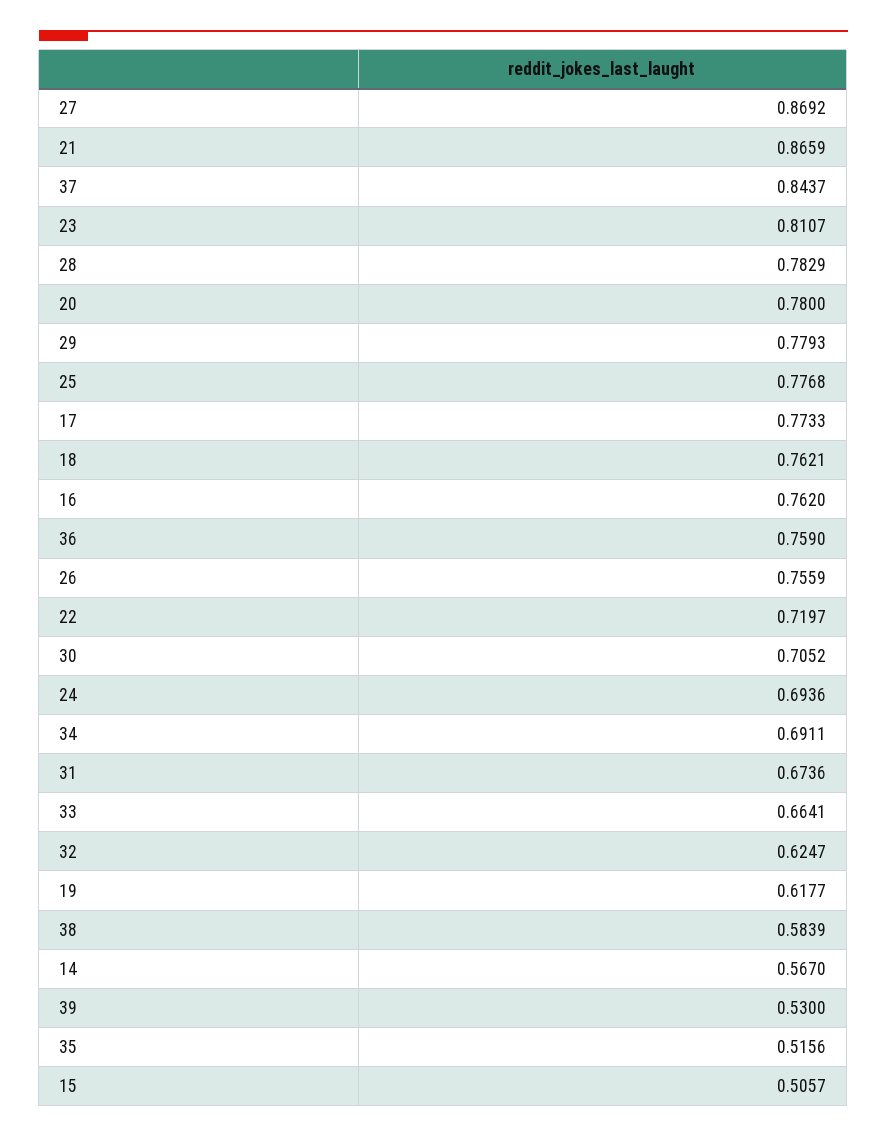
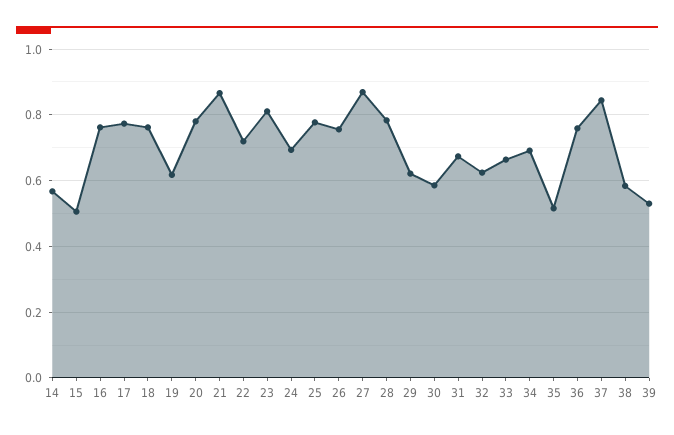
  {
    "27": 0.8692,
    "21": 0.8659,
    "37": 0.8437,
    "23": 0.8107,
    "28": 0.7829,
    "20": 0.78,
-   "29": 0.7793,
+   "29": 0.62,
    "25": 0.7768,
    "17": 0.7733,
    "18": 0.7621,
    "16": 0.762,
    "36": 0.759,
    "26": 0.7559,
    "22": 0.7197,
-   "30": 0.7052,
+   "30": 0.58,
    "24": 0.6936,
    "34": 0.6911,
    "31": 0.6736,
    "33": 0.6641,
    "32": 0.6247,
    "19": 0.6177,
    "38": 0.5839,
    "14": 0.567,
    "39": 0.53,
    "35": 0.5156,
    "15": 0.5057
  }

